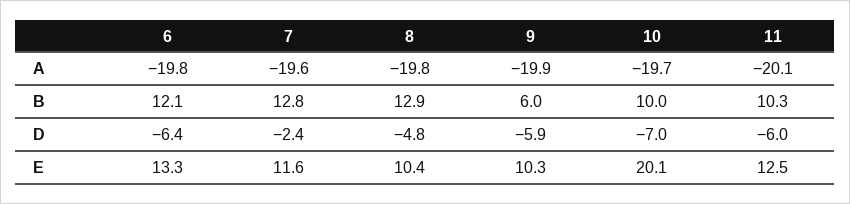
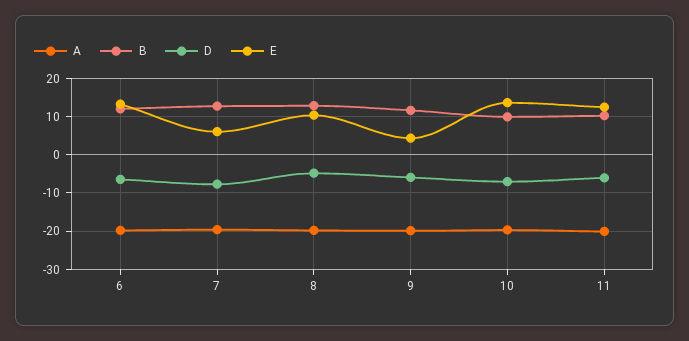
  {
    "A": {
      "6": -19.8,
      "7": -19.6,
      "8": -19.8,
      "9": -19.9,
      "10": -19.7,
      "11": -20.1
    },
    "B": {
      "6": 12.1,
      "7": 12.8,
      "8": 12.9,
-     "9": 6,
+     "9": 12,
      "10": 10,
      "11": 10.3
    },
    "D": {
      "6": -6.4,
-     "7": -2.4,
+     "7": -8,
      "8": -4.8,
      "9": -5.9,
      "10": -7,
      "11": -6
    },
    "E": {
      "6": 13.3,
-     "7": 11.6,
+     "7": 6,
      "8": 10.4,
-     "9": 10.3,
+     "9": 4,
-     "10": 20.1,
+     "10": 14,
      "11": 12.5
    }
  }

